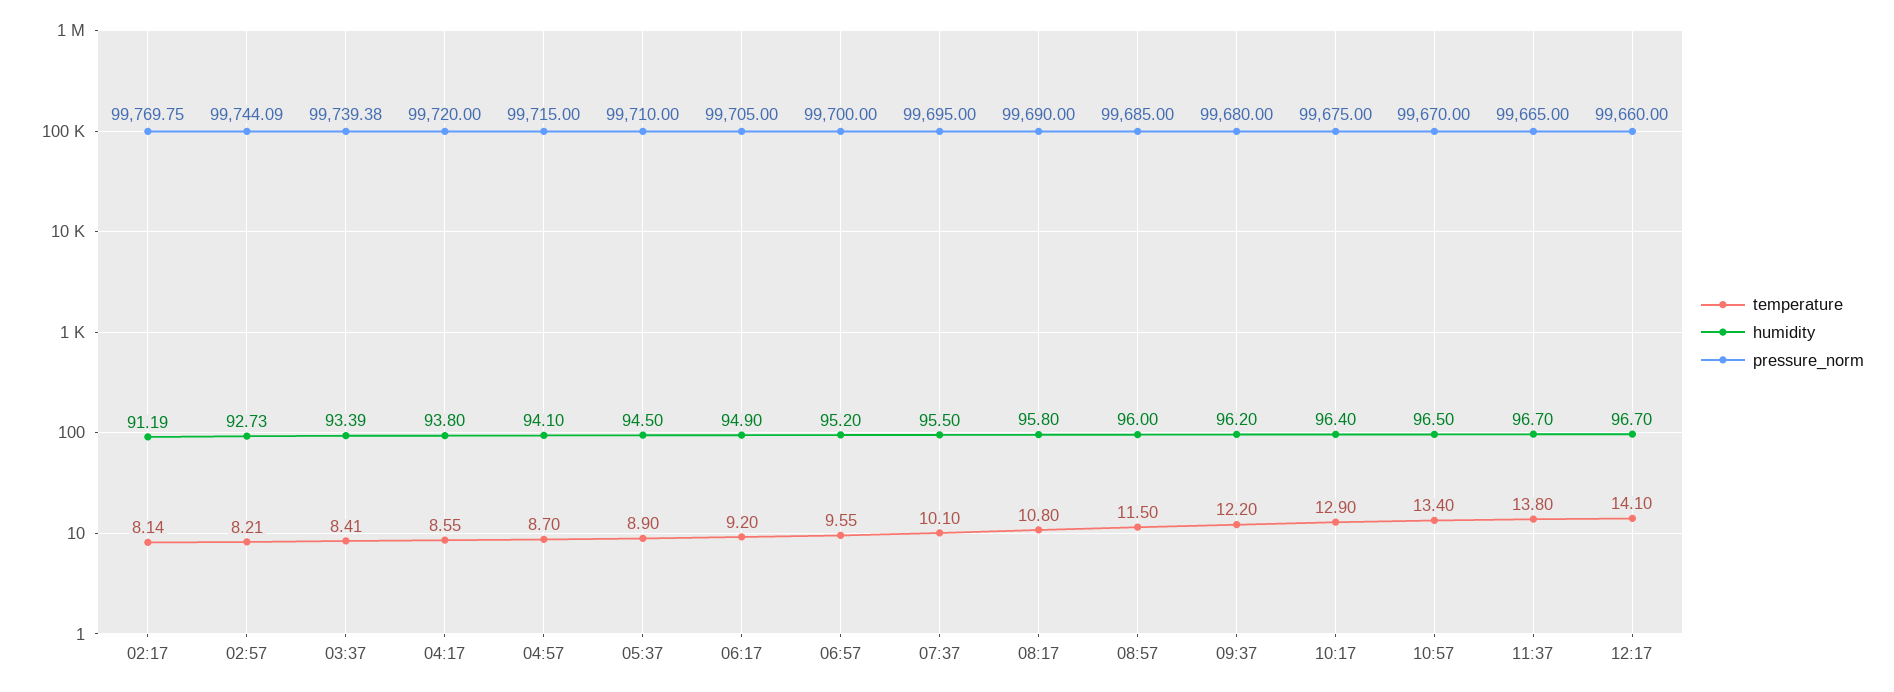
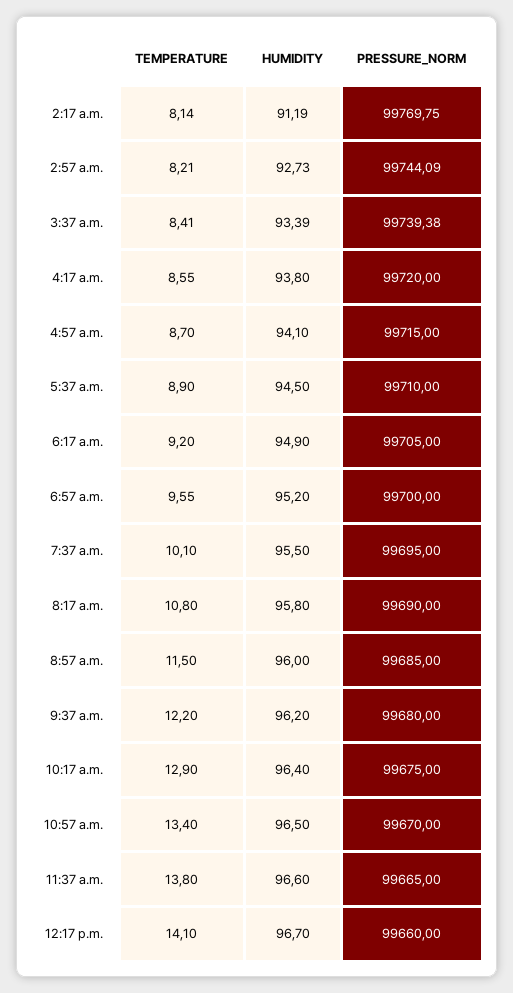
  {
    "temperature": {
      "02:17": 8.14,
      "02:57": 8.21,
      "03:37": 8.41,
      "04:17": 8.55,
      "04:57": 8.7,
      "05:37": 8.9,
      "06:17": 9.2,
      "06:57": 9.55,
      "07:37": 10.1,
      "08:17": 10.8,
      "08:57": 11.5,
      "09:37": 12.2,
      "10:17": 12.9,
      "10:57": 13.4,
      "11:37": 13.8,
      "12:17": 14.1
    },
    "humidity": {
      "02:17": 91.19,
      "02:57": 92.73,
      "03:37": 93.39,
      "04:17": 93.8,
      "04:57": 94.1,
      "05:37": 94.5,
      "06:17": 94.9,
      "06:57": 95.2,
      "07:37": 95.5,
      "08:17": 95.8,
      "08:57": 96,
      "09:37": 96.2,
      "10:17": 96.4,
      "10:57": 96.5,
-     "11:37": 96.7,
+     "11:37": 96.6,
      "12:17": 96.7
    },
    "pressure_norm": {
      "02:17": 99769.75,
      "02:57": 99744.09,
      "03:37": 99739.38,
      "04:17": 99720,
      "04:57": 99715,
      "05:37": 99710,
      "06:17": 99705,
      "06:57": 99700,
      "07:37": 99695,
      "08:17": 99690,
      "08:57": 99685,
      "09:37": 99680,
      "10:17": 99675,
      "10:57": 99670,
      "11:37": 99665,
      "12:17": 99660
    }
  }

